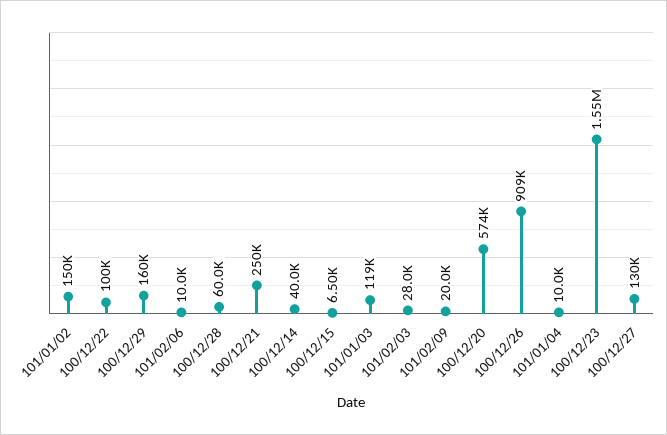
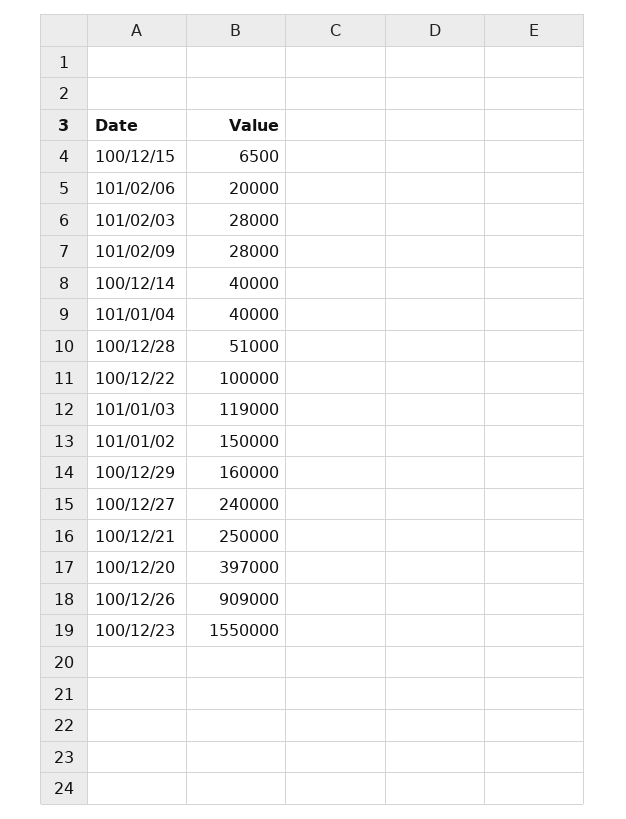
  {
    "101/01/02": 150000,
    "100/12/22": 100000,
    "100/12/29": 160000,
-   "101/02/06": 10000,
+   "101/02/06": 20000,
-   "100/12/28": 60000,
+   "100/12/28": 51000,
    "100/12/21": 250000,
    "100/12/14": 40000,
    "100/12/15": 6500,
    "101/01/03": 119000,
    "101/02/03": 28000,
-   "101/02/09": 20000,
+   "101/02/09": 28000,
-   "100/12/20": 574000,
+   "100/12/20": 397000,
    "100/12/26": 909000,
-   "101/01/04": 10000,
+   "101/01/04": 40000,
    "100/12/23": 1550000,
-   "100/12/27": 130000
+   "100/12/27": 240000
  }

